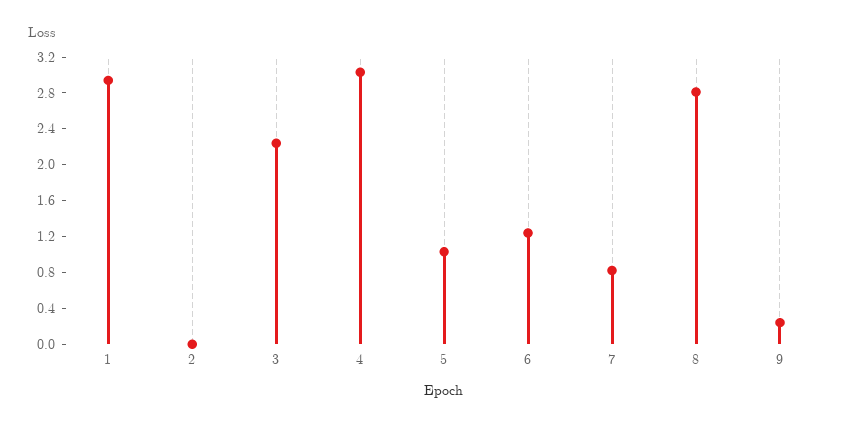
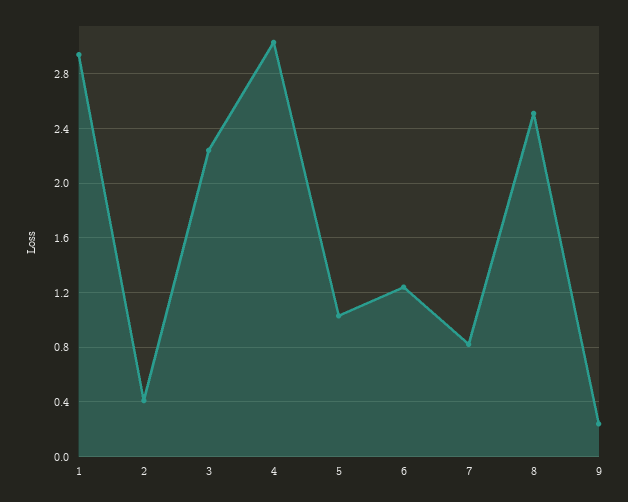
  {
    "1": 2.95,
-   "2": 0,
+   "2": 0.4,
    "3": 2.25,
    "4": 3.05,
    "5": 1.05,
    "6": 1.25,
    "7": 0.8,
-   "8": 2.8,
+   "8": 2.5,
    "9": 0.25
  }

